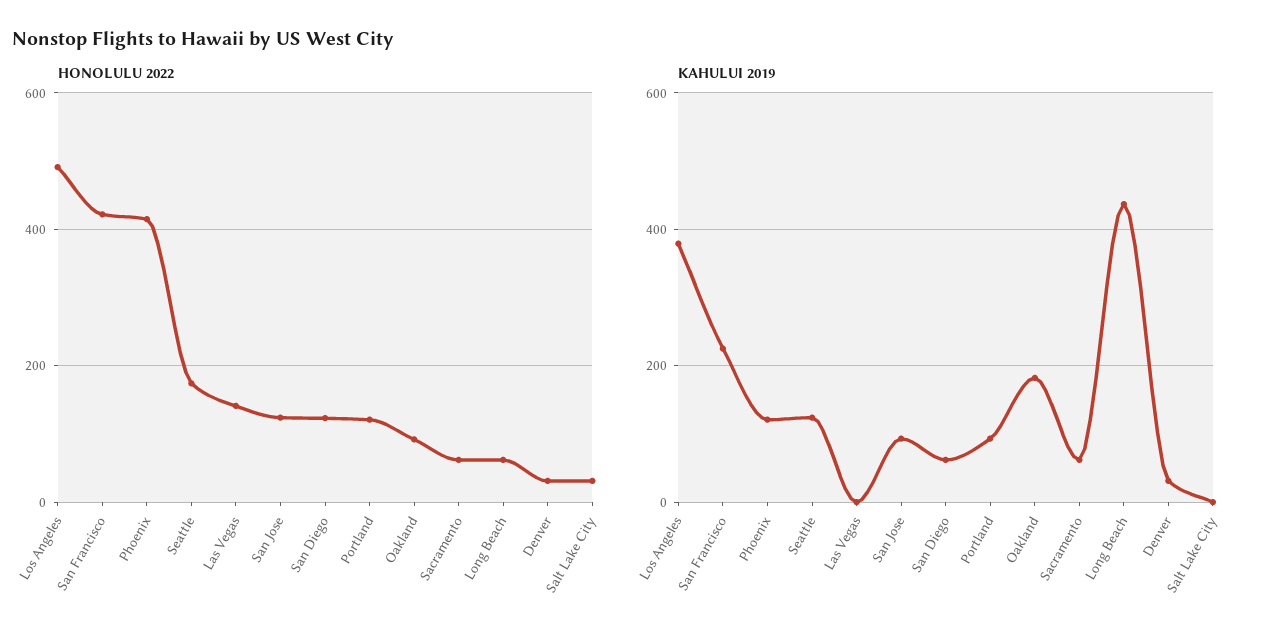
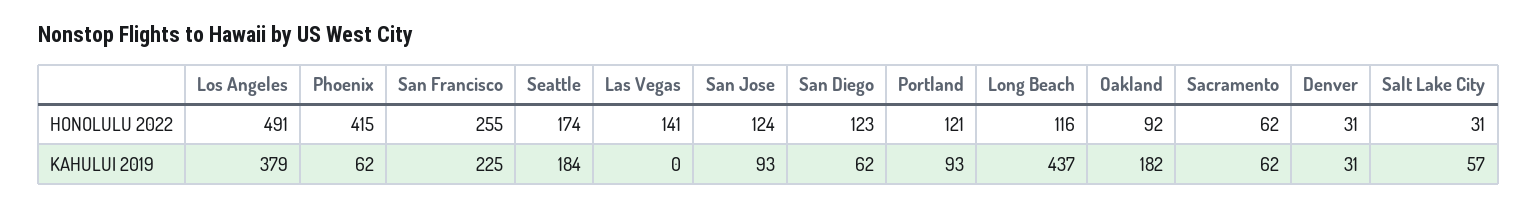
  {
    "HONOLULU 2022": {
      "Los Angeles": 491,
-     "San Francisco": 420,
+     "San Francisco": 255,
      "Phoenix": 415,
      "Seattle": 174,
      "Las Vegas": 141,
      "San Jose": 124,
      "San Diego": 123,
      "Portland": 121,
      "Oakland": 92,
      "Sacramento": 62,
-     "Long Beach": 60,
+     "Long Beach": 116,
      "Denver": 31,
      "Salt Lake City": 31
    },
    "KAHULUI 2019": {
      "Los Angeles": 379,
      "San Francisco": 225,
-     "Phoenix": 120,
+     "Phoenix": 62,
-     "Seattle": 120,
+     "Seattle": 184,
      "Las Vegas": 0,
      "San Jose": 93,
      "San Diego": 62,
      "Portland": 93,
      "Oakland": 182,
      "Sacramento": 62,
      "Long Beach": 437,
      "Denver": 31,
-     "Salt Lake City": 0
+     "Salt Lake City": 57
    }
  }

